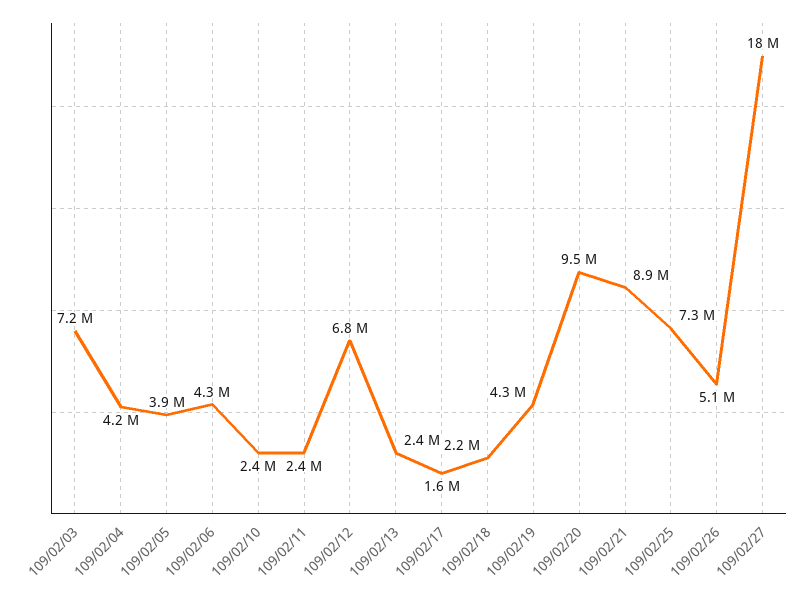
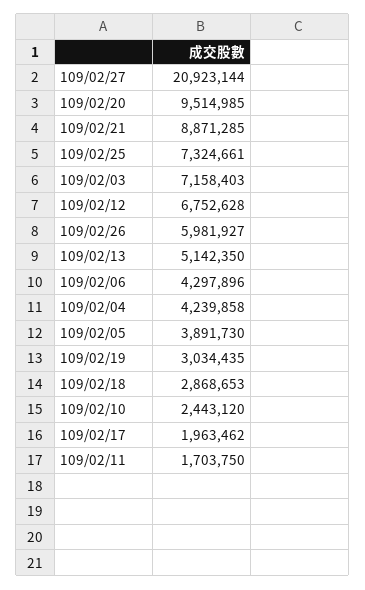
  {
    "109/02/03": 7158403,
    "109/02/04": 4239858,
    "109/02/05": 3891730,
    "109/02/06": 4297896,
    "109/02/10": 2443120,
-   "109/02/11": 2400000,
+   "109/02/11": 1703750,
    "109/02/12": 6752628,
-   "109/02/13": 2400000,
+   "109/02/13": 5142350,
-   "109/02/17": 1600000,
+   "109/02/17": 1963462,
-   "109/02/18": 2200000,
+   "109/02/18": 2868653,
-   "109/02/19": 4300000,
+   "109/02/19": 3034435,
    "109/02/20": 9514985,
    "109/02/21": 8871285,
    "109/02/25": 7324661,
-   "109/02/26": 5100000,
+   "109/02/26": 5981927,
-   "109/02/27": 18000000
+   "109/02/27": 20923144
  }

